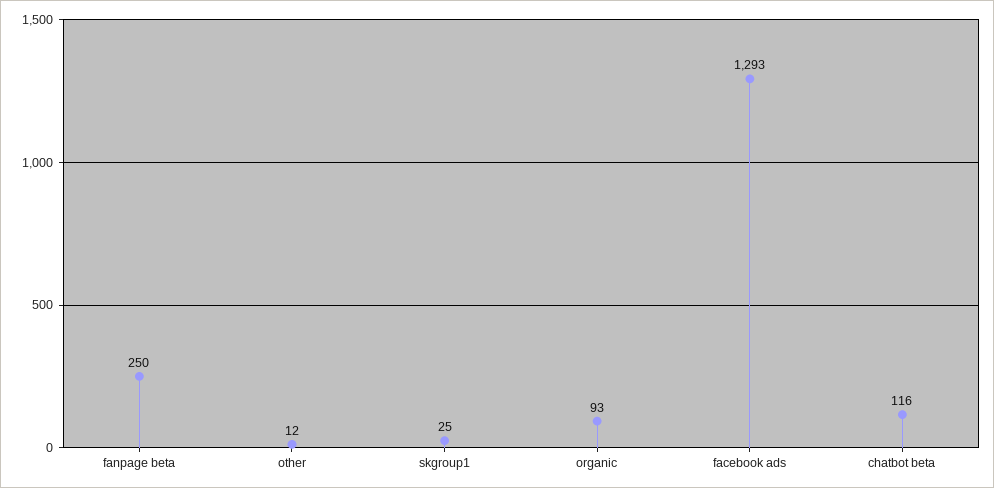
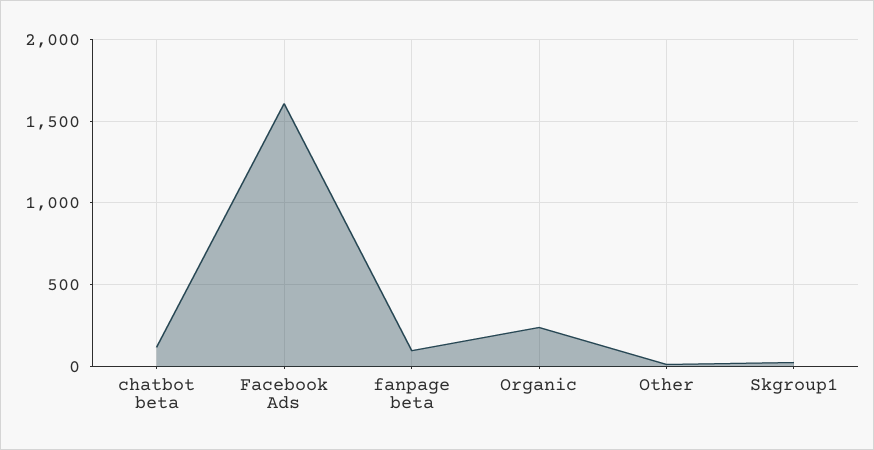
  {
-   "fanpage beta": 250,
+   "fanpage beta": 100,
    "other": 12,
    "skgroup1": 25,
-   "organic": 93,
+   "organic": 250,
-   "facebook ads": 1293,
+   "facebook ads": 1600,
    "chatbot beta": 116
  }

